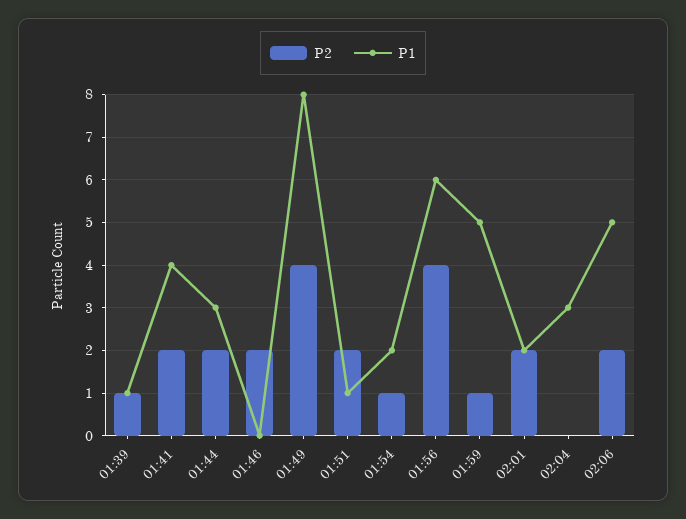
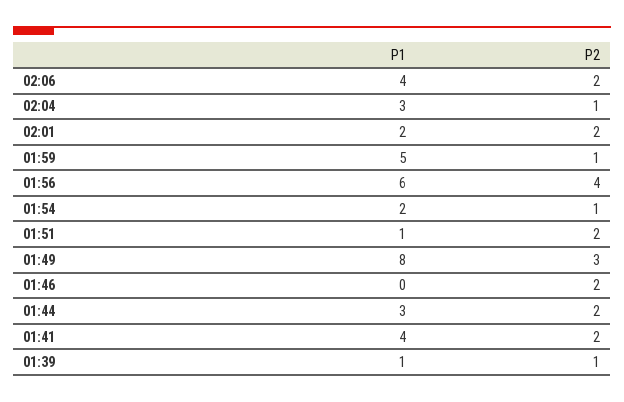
  {
    "P2": {
      "01:39": 1,
      "01:41": 2,
      "01:44": 2,
      "01:46": 2,
-     "01:49": 4,
+     "01:49": 3,
      "01:51": 2,
      "01:54": 1,
      "01:56": 4,
      "01:59": 1,
      "02:01": 2,
-     "02:04": 0,
+     "02:04": 1,
      "02:06": 2
    },
    "P1": {
      "01:39": 1,
      "01:41": 4,
      "01:44": 3,
      "01:46": 0,
      "01:49": 8,
      "01:51": 1,
      "01:54": 2,
      "01:56": 6,
      "01:59": 5,
      "02:01": 2,
      "02:04": 3,
-     "02:06": 5
+     "02:06": 4
    }
  }

